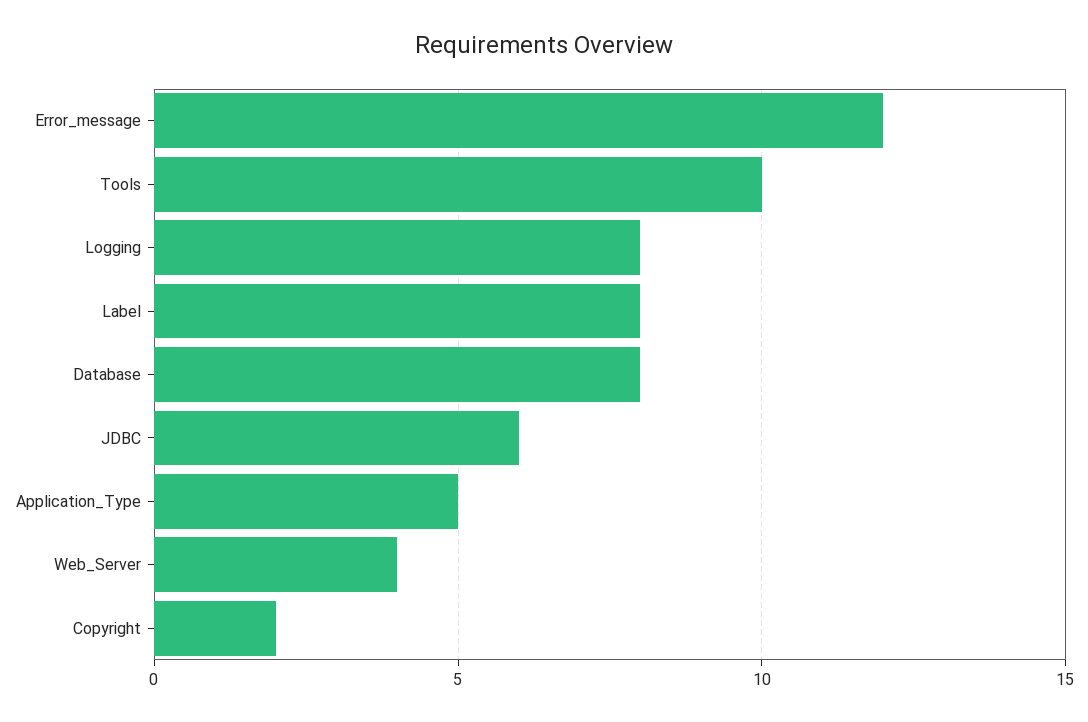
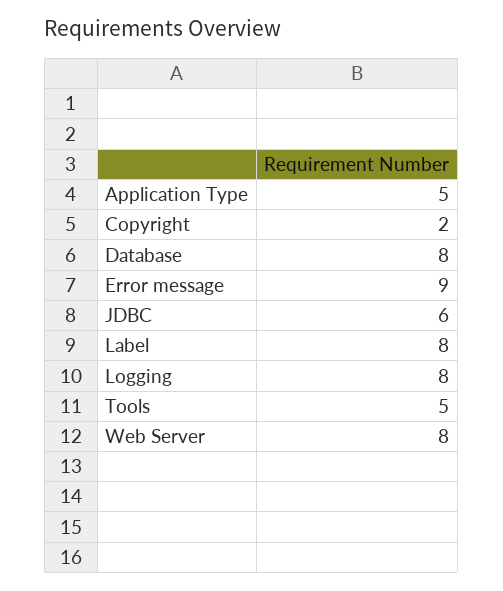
  {
-   "Error_message": 12,
+   "Error_message": 9,
-   "Tools": 10,
+   "Tools": 5,
    "Logging": 8,
    "Label": 8,
    "Database": 8,
    "JDBC": 6,
    "Application_Type": 5,
-   "Web_Server": 4,
+   "Web_Server": 8,
    "Copyright": 2
  }

